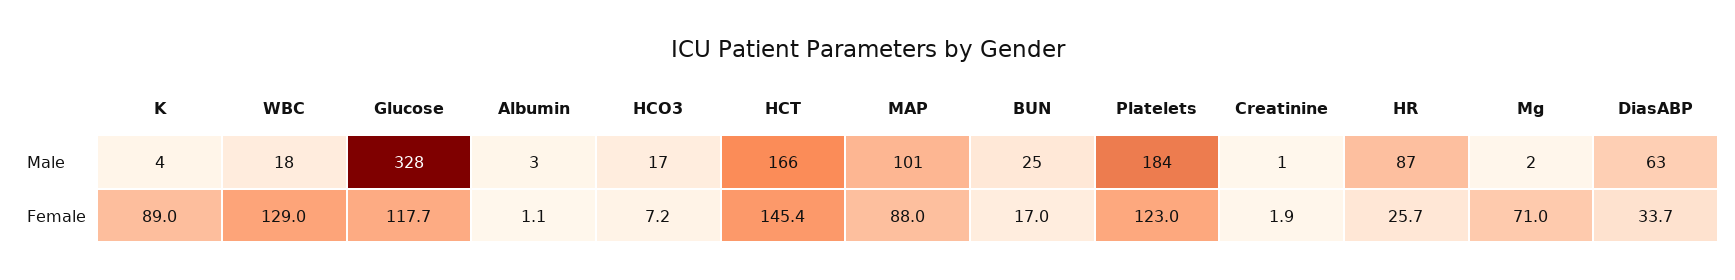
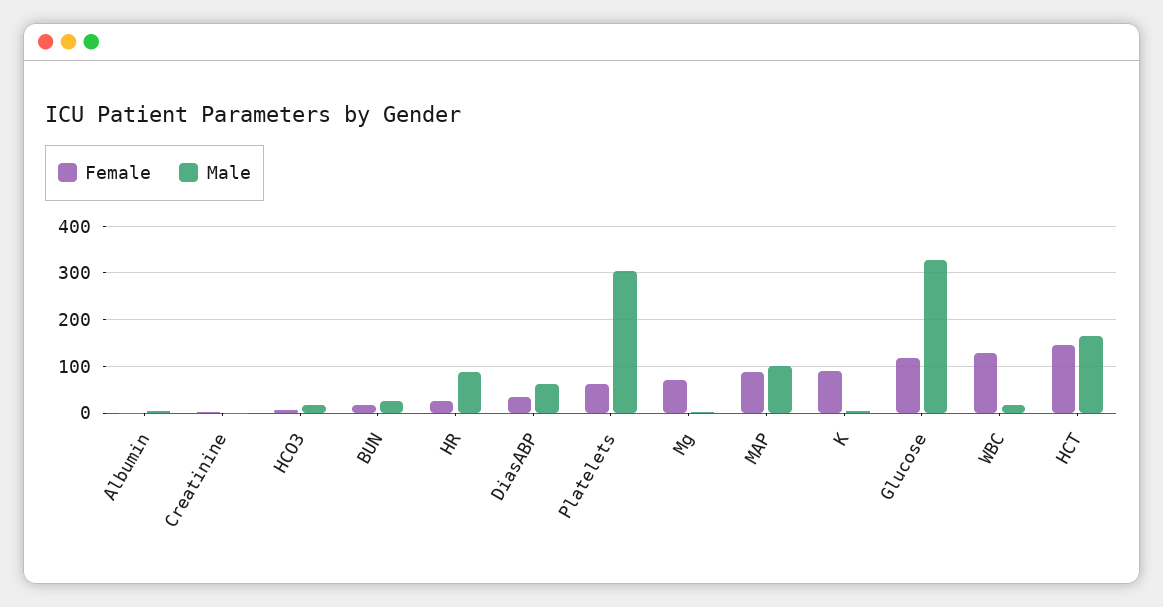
  {
    "Male": {
      "K": 4,
      "WBC": 18,
      "Glucose": 328,
      "Albumin": 3,
      "HCO3": 17,
      "HCT": 166,
      "MAP": 101,
      "BUN": 25,
-     "Platelets": 184,
+     "Platelets": 300,
      "Creatinine": 1,
      "HR": 87,
      "Mg": 2,
      "DiasABP": 63
    },
    "Female": {
      "K": 89,
      "WBC": 129,
      "Glucose": 117.7,
      "Albumin": 1.1,
      "HCO3": 7.2,
      "HCT": 145.4,
      "MAP": 88,
      "BUN": 17,
-     "Platelets": 123,
+     "Platelets": 60,
      "Creatinine": 1.9,
      "HR": 25.7,
      "Mg": 71,
      "DiasABP": 33.7
    }
  }

